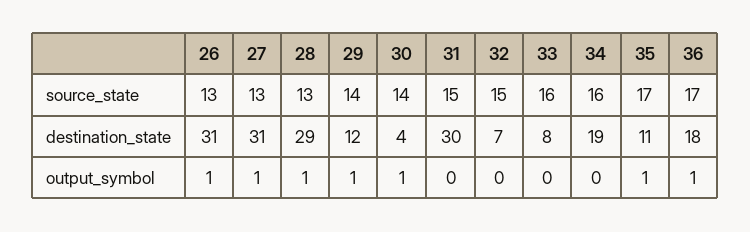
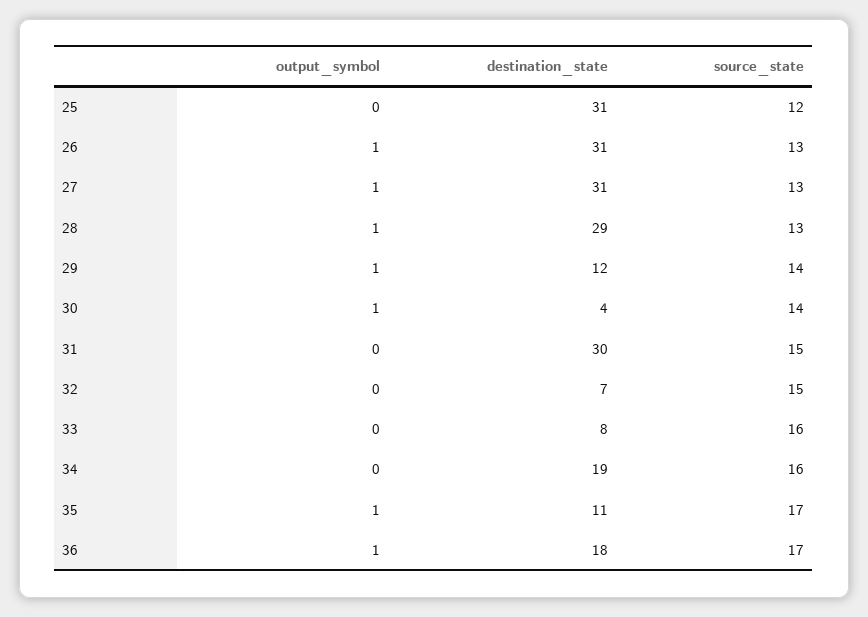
  {
    "26": {
      "source_state": 13,
      "destination_state": 31,
      "output_symbol": 1
    },
    "27": {
      "source_state": 13,
      "destination_state": 31,
      "output_symbol": 1
    },
    "28": {
      "source_state": 13,
      "destination_state": 29,
      "output_symbol": 1
    },
    "29": {
      "source_state": 14,
      "destination_state": 12,
      "output_symbol": 1
    },
    "30": {
      "source_state": 14,
      "destination_state": 4,
      "output_symbol": 1
    },
    "31": {
      "source_state": 15,
      "destination_state": 30,
      "output_symbol": 0
    },
    "32": {
      "source_state": 15,
      "destination_state": 7,
      "output_symbol": 0
    },
    "33": {
      "source_state": 16,
      "destination_state": 8,
      "output_symbol": 0
    },
    "34": {
      "source_state": 16,
      "destination_state": 19,
      "output_symbol": 0
    },
    "35": {
      "source_state": 17,
      "destination_state": 11,
      "output_symbol": 1
    },
    "36": {
      "source_state": 17,
      "destination_state": 18,
      "output_symbol": 1
-   }
+   },
+   "25": {
+     "output_symbol": 0,
+     "destination_state": 31,
+     "source_state": 12
+   }
  }

